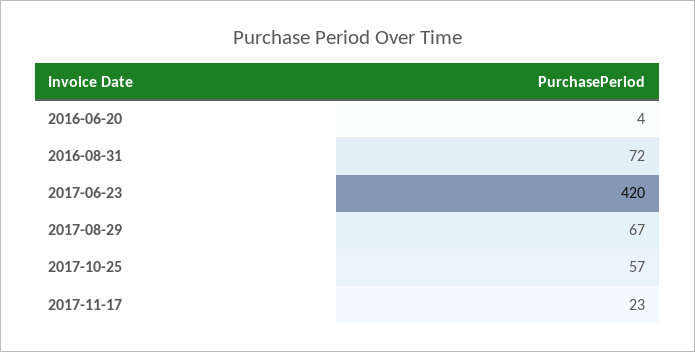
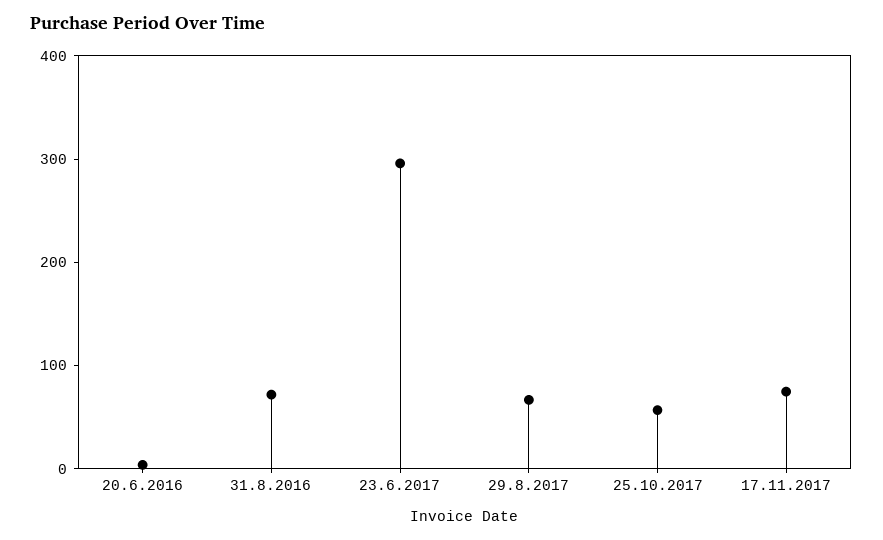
  {
    "2016-06-20": 4,
    "2016-08-31": 72,
-   "2017-06-23": 420,
+   "2017-06-23": 300,
    "2017-08-29": 67,
    "2017-10-25": 57,
-   "2017-11-17": 23
+   "2017-11-17": 80
  }

